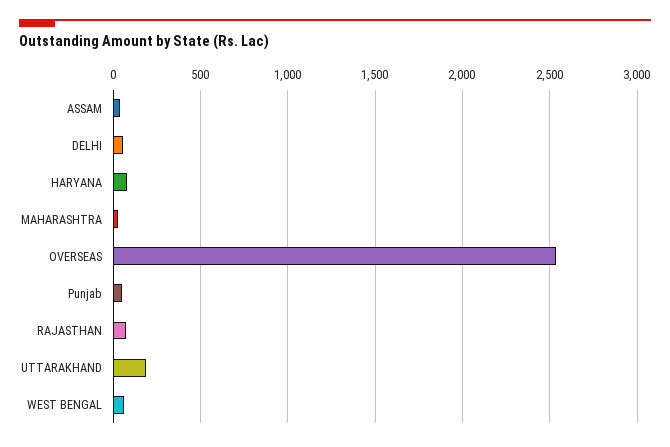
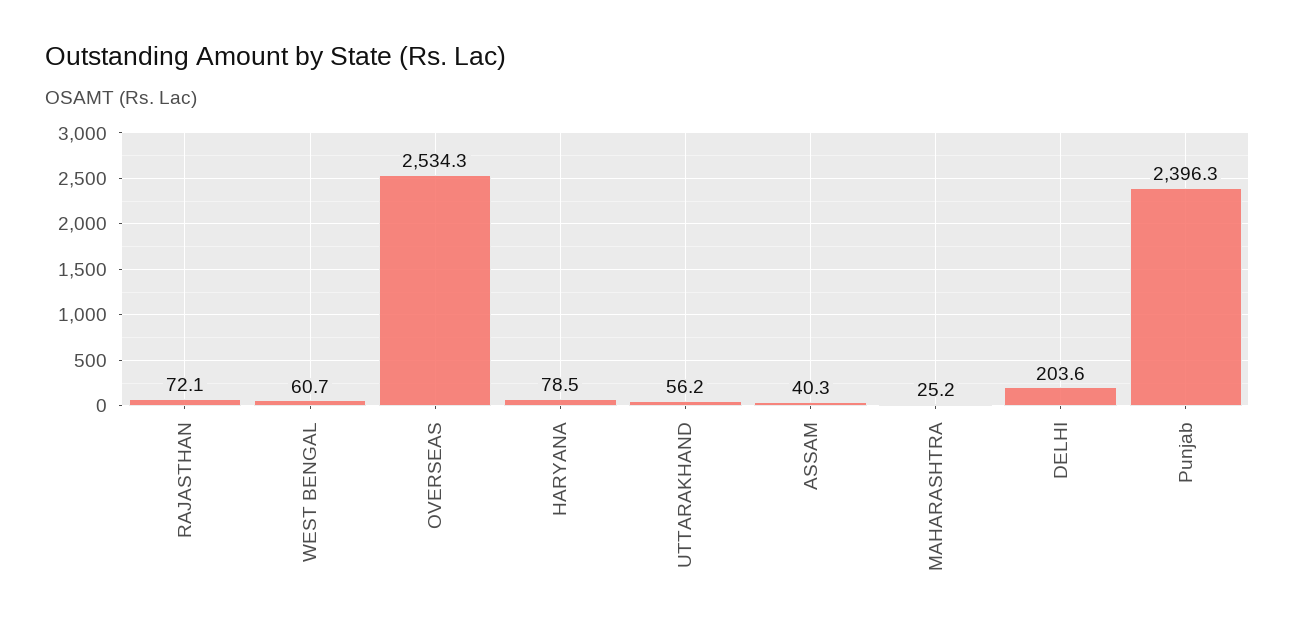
  {
    "ASSAM": 40.3,
-   "DELHI": 50,
+   "DELHI": 203.6,
    "HARYANA": 78.5,
    "MAHARASHTRA": 25.2,
    "OVERSEAS": 2534.3,
-   "Punjab": 50,
+   "Punjab": 2396.3,
    "RAJASTHAN": 72.1,
-   "UTTARAKHAND": 200,
+   "UTTARAKHAND": 56.2,
    "WEST BENGAL": 60.7
  }

